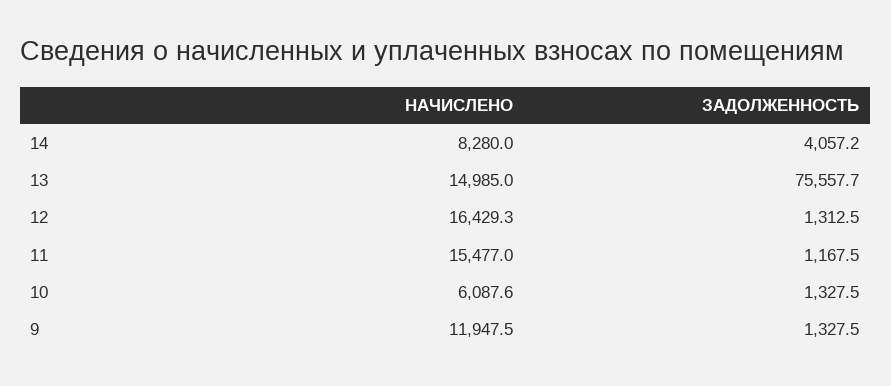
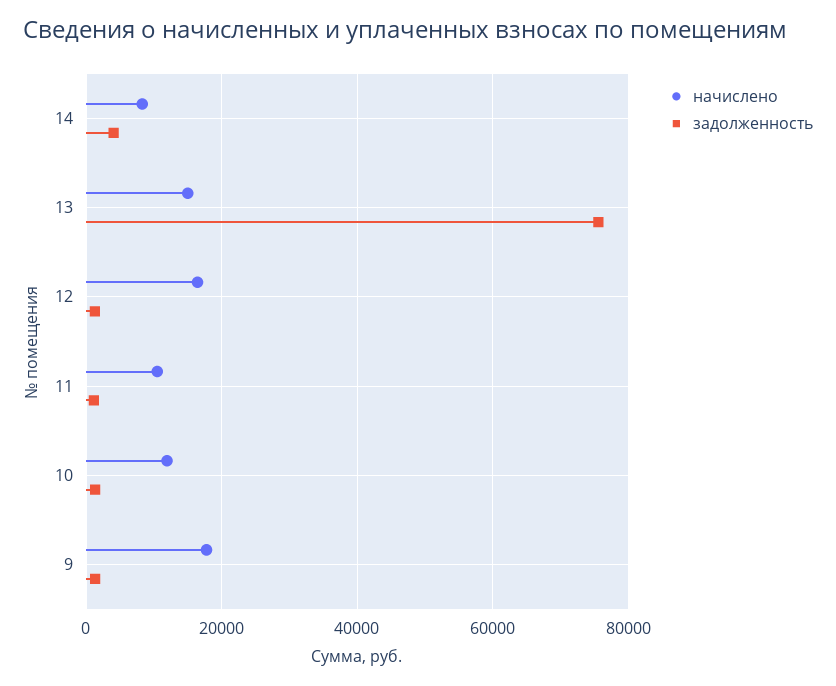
  {
    "НАЧИСЛЕНО": {
      "14": 8280,
      "13": 14985,
      "12": 16429.3,
-     "11": 15477,
+     "11": 10000,
-     "10": 6087.6,
+     "10": 12000,
-     "9": 11947.5
+     "9": 18000
    },
    "ЗАДОЛЖЕННОСТЬ": {
      "14": 4057.2,
      "13": 75557.7,
      "12": 1312.5,
      "11": 1167.5,
      "10": 1327.5,
      "9": 1327.5
    }
  }

